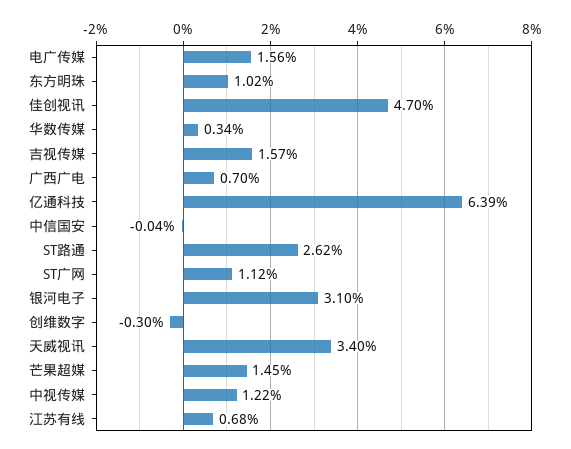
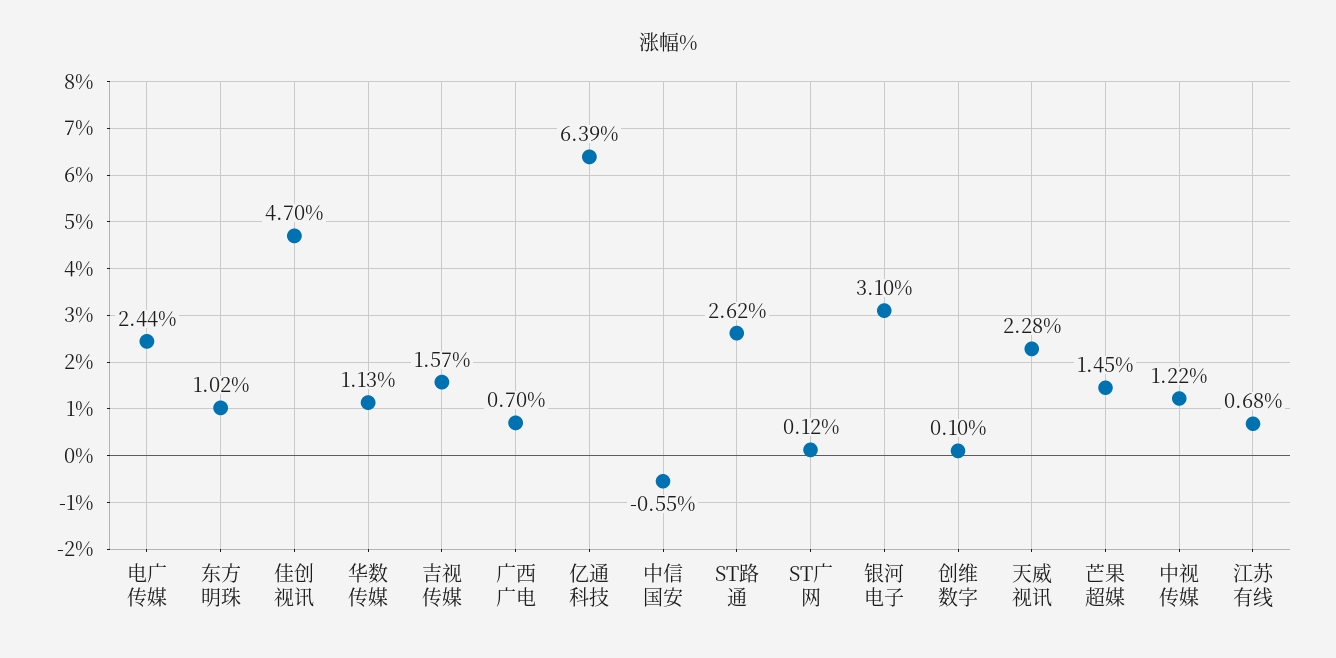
  {
-   "电广传媒": 1.56,
+   "电广传媒": 2.44,
    "东方明珠": 1.02,
    "佳创视讯": 4.7,
-   "华数传媒": 0.34,
+   "华数传媒": 1.13,
    "吉视传媒": 1.57,
    "广西广电": 0.7,
    "亿通科技": 6.39,
-   "中信国安": -0.04,
+   "中信国安": -0.55,
    "ST路通": 2.62,
-   "ST广网": 1.12,
+   "ST广网": 0.12,
    "银河电子": 3.1,
-   "创维数字": -0.3,
+   "创维数字": 0.1,
-   "天威视讯": 3.4,
+   "天威视讯": 2.28,
    "芒果超媒": 1.45,
    "中视传媒": 1.22,
    "江苏有线": 0.68
  }

